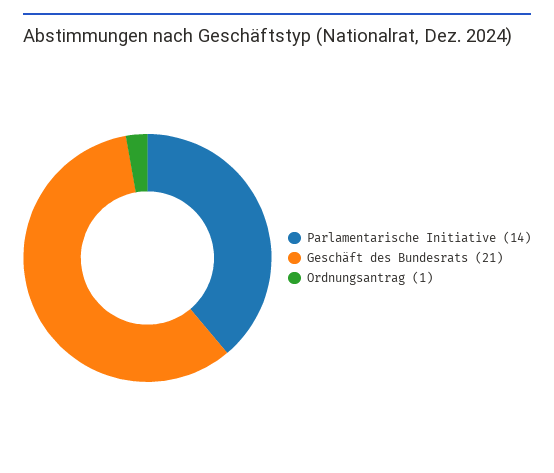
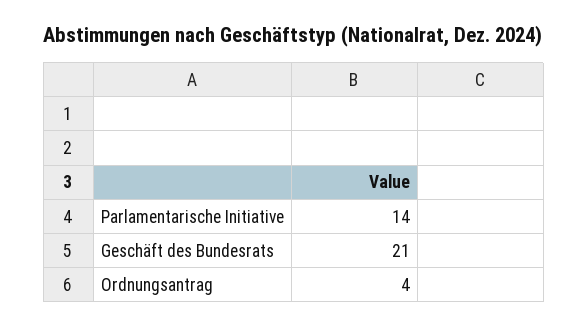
  {
    "Parlamentarische Initiative": 14,
    "Geschäft des Bundesrats": 21,
-   "Ordnungsantrag": 1
+   "Ordnungsantrag": 4
  }

